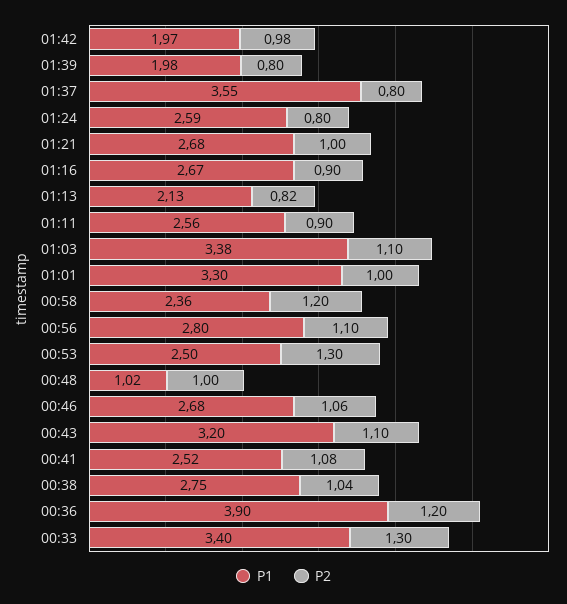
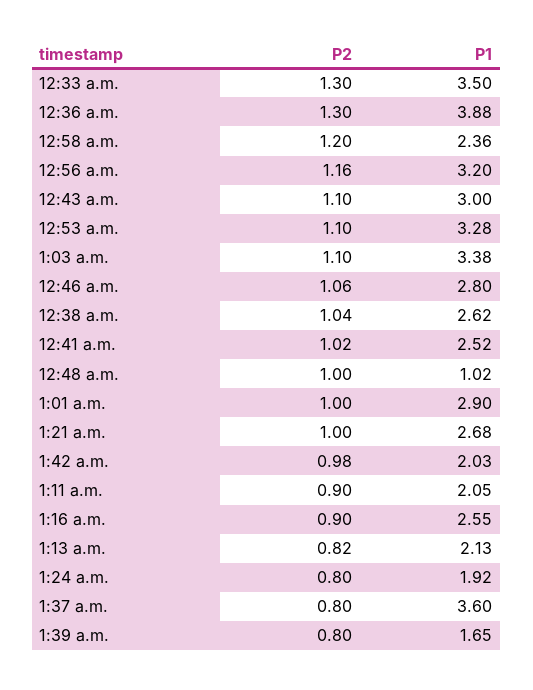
  {
    "P1": {
-     "01:42": 1.97,
+     "01:42": 2.03,
-     "01:39": 1.98,
+     "01:39": 1.65,
-     "01:37": 3.55,
+     "01:37": 3.6,
-     "01:24": 2.59,
+     "01:24": 1.92,
      "01:21": 2.68,
-     "01:16": 2.67,
+     "01:16": 2.55,
      "01:13": 2.13,
-     "01:11": 2.56,
+     "01:11": 2.05,
      "01:03": 3.38,
-     "01:01": 3.3,
+     "01:01": 2.9,
      "00:58": 2.36,
-     "00:56": 2.8,
+     "00:56": 3.2,
-     "00:53": 2.5,
+     "00:53": 3.28,
      "00:48": 1.02,
-     "00:46": 2.68,
+     "00:46": 2.8,
-     "00:43": 3.2,
+     "00:43": 3,
      "00:41": 2.52,
-     "00:38": 2.75,
+     "00:38": 2.62,
-     "00:36": 3.9,
+     "00:36": 3.88,
-     "00:33": 3.4
+     "00:33": 3.5
    },
    "P2": {
      "01:42": 0.98,
      "01:39": 0.8,
      "01:37": 0.8,
      "01:24": 0.8,
      "01:21": 1,
      "01:16": 0.9,
      "01:13": 0.82,
      "01:11": 0.9,
      "01:03": 1.1,
      "01:01": 1,
      "00:58": 1.2,
-     "00:56": 1.1,
+     "00:56": 1.16,
-     "00:53": 1.3,
+     "00:53": 1.1,
      "00:48": 1,
      "00:46": 1.06,
      "00:43": 1.1,
-     "00:41": 1.08,
+     "00:41": 1.02,
      "00:38": 1.04,
-     "00:36": 1.2,
+     "00:36": 1.3,
      "00:33": 1.3
    }
  }

